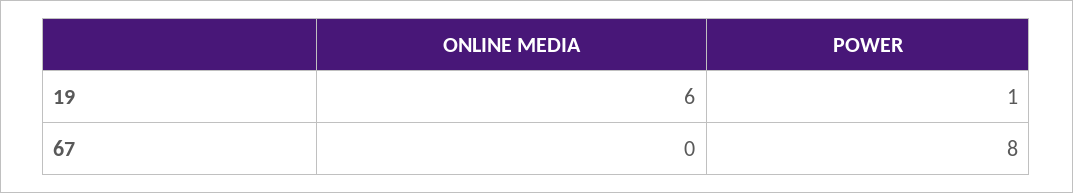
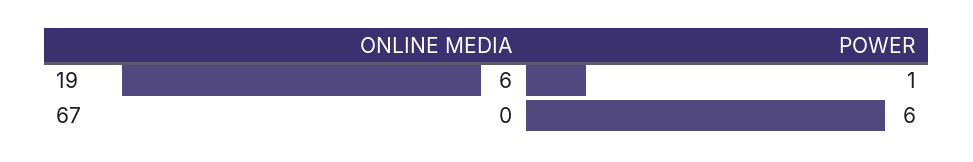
  {
    "ONLINE MEDIA": {
      "19": 6,
      "67": 0
    },
    "POWER": {
      "19": 1,
-     "67": 8
+     "67": 6
    }
  }

